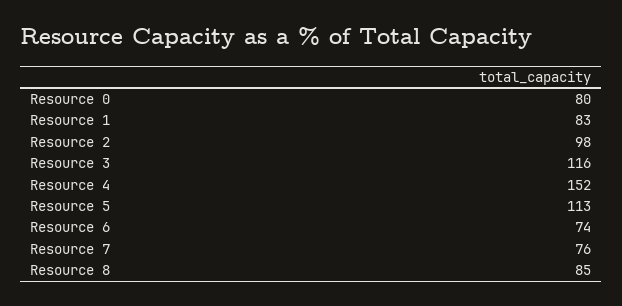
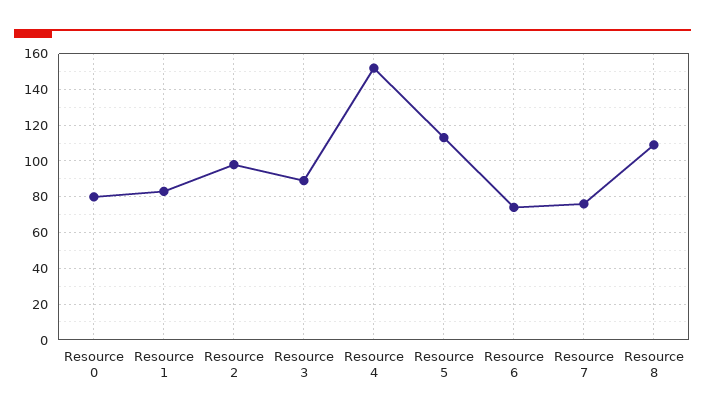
  {
    "Resource 0": 80,
    "Resource 1": 83,
    "Resource 2": 98,
-   "Resource 3": 116,
+   "Resource 3": 90,
    "Resource 4": 152,
    "Resource 5": 113,
    "Resource 6": 74,
    "Resource 7": 76,
-   "Resource 8": 85
+   "Resource 8": 110
  }

